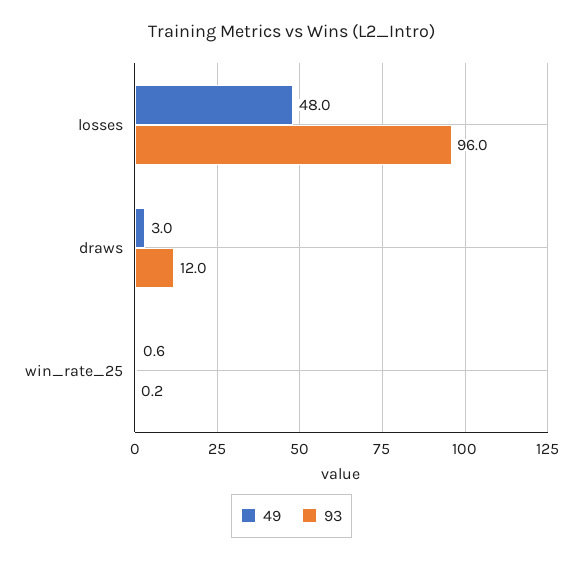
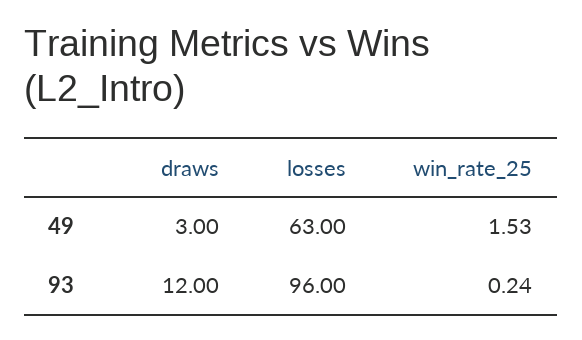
  {
    "49": {
-     "losses": 48,
+     "losses": 63,
      "draws": 3,
-     "win_rate_25": 0.6
+     "win_rate_25": 1.53
    },
    "93": {
      "losses": 96,
      "draws": 12,
      "win_rate_25": 0.24
    }
  }

